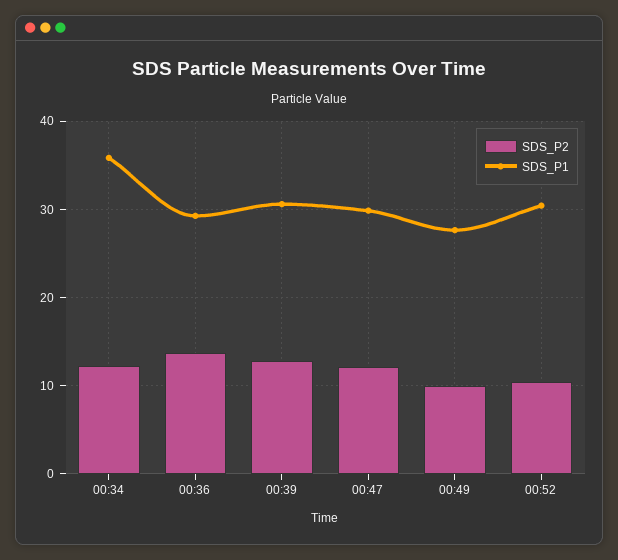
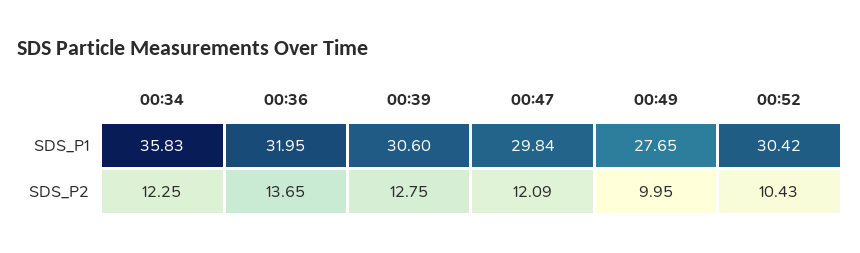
  {
    "SDS_P2": {
      "00:34": 12.25,
      "00:36": 13.65,
      "00:39": 12.75,
      "00:47": 12.09,
      "00:49": 9.95,
      "00:52": 10.43
    },
    "SDS_P1": {
      "00:34": 35.83,
-     "00:36": 29,
+     "00:36": 31.95,
      "00:39": 30.6,
      "00:47": 29.84,
      "00:49": 27.65,
      "00:52": 30.42
    }
  }

